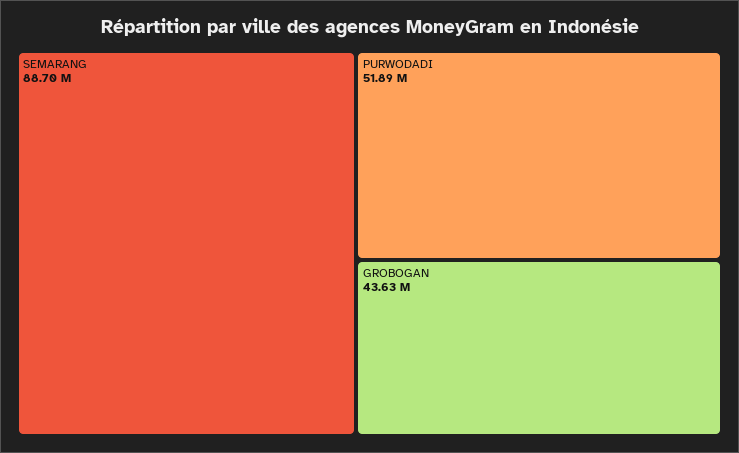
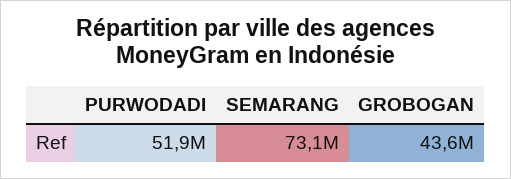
  {
-   "SEMARANG": 88700000,
+   "SEMARANG": 73100000,
    "PURWODADI": 51890000,
    "GROBOGAN": 43630000
  }

